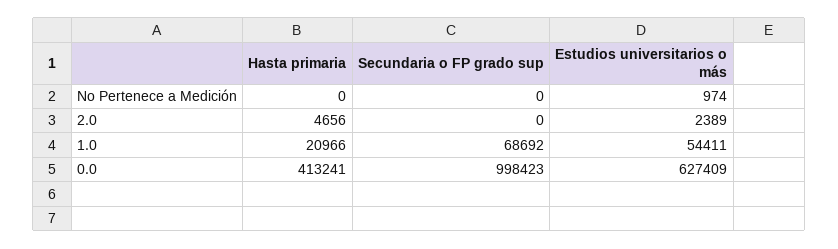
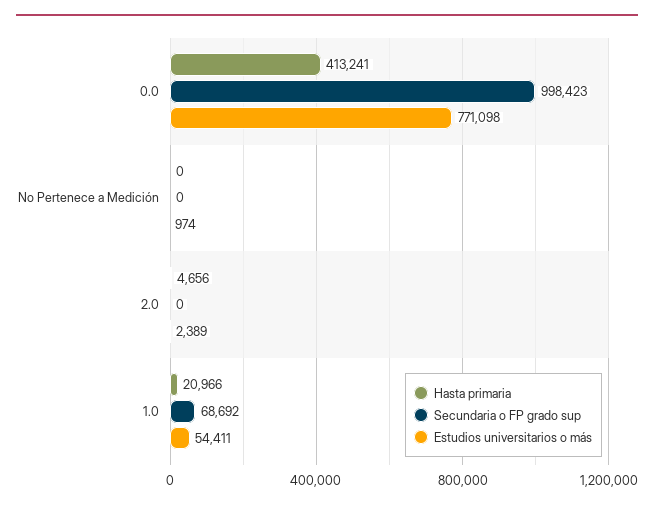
  {
    "Hasta primaria": {
      "No Pertenece a Medición": 0,
      "2.0": 4656,
      "1.0": 20966,
      "0.0": 413241
    },
    "Secundaria o FP grado sup": {
      "No Pertenece a Medición": 0,
      "2.0": 0,
      "1.0": 68692,
      "0.0": 998423
    },
    "Estudios universitarios o más": {
      "No Pertenece a Medición": 974,
      "2.0": 2389,
      "1.0": 54411,
-     "0.0": 627409
+     "0.0": 771098
    }
  }

